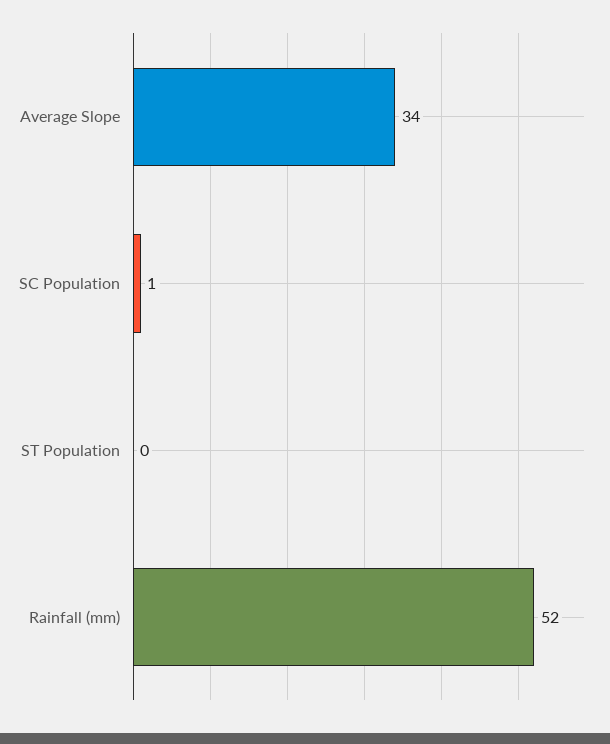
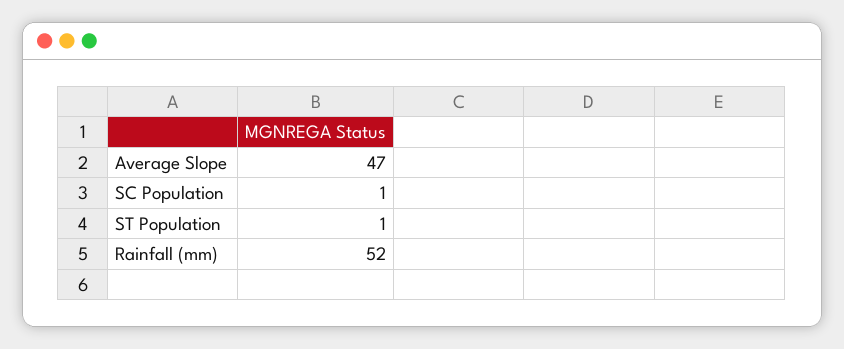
  {
-   "Average Slope": 34,
+   "Average Slope": 47,
    "SC Population": 1,
-   "ST Population": 0,
+   "ST Population": 1,
    "Rainfall (mm)": 52
  }

